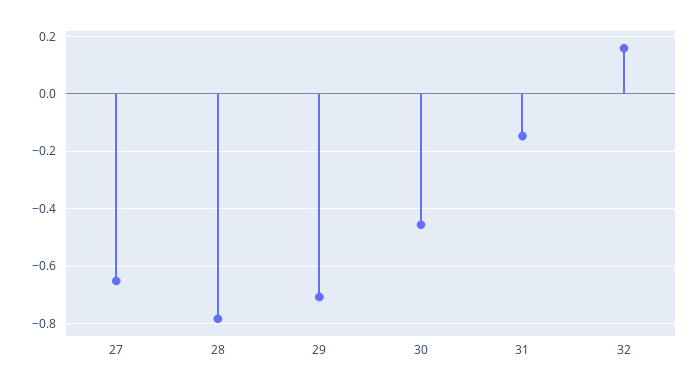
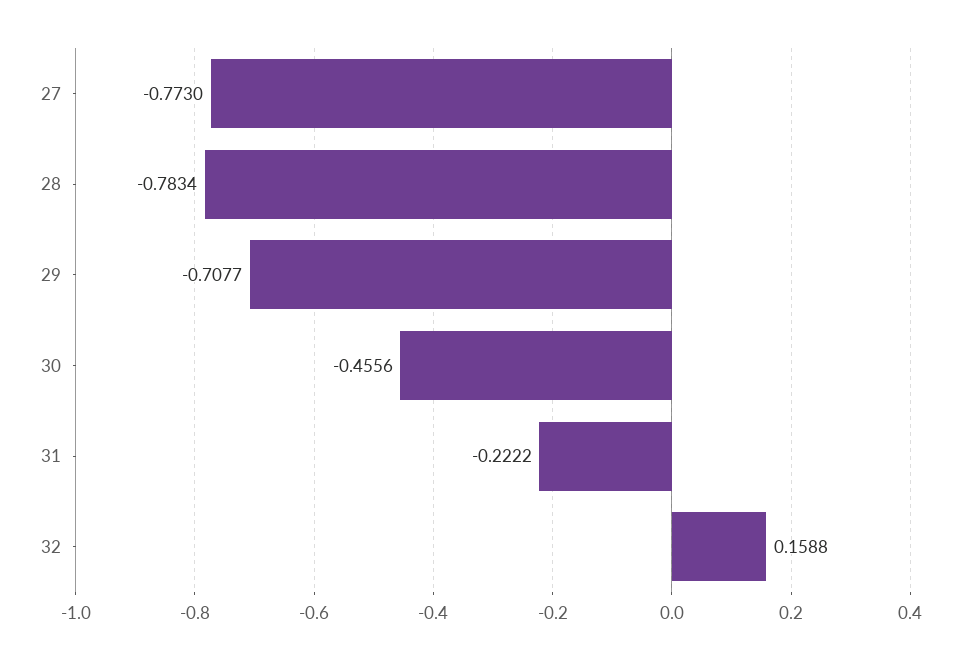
  {
-   "27": -0.65,
+   "27": -0.773,
    "28": -0.7834,
    "29": -0.7077,
    "30": -0.4556,
-   "31": -0.15,
+   "31": -0.2222,
    "32": 0.1588
  }

